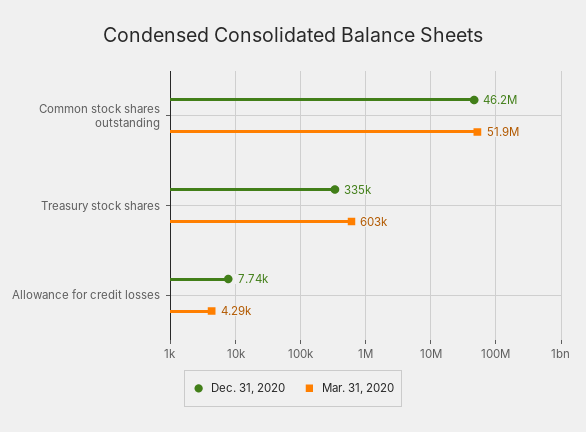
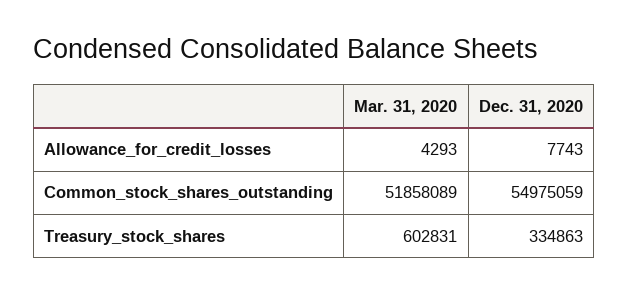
  {
    "Dec. 31, 2020": {
-     "Common stock shares outstanding": 46200000,
+     "Common stock shares outstanding": 54975059,
      "Treasury stock shares": 334863,
      "Allowance for credit losses": 7743
    },
    "Mar. 31, 2020": {
      "Common stock shares outstanding": 51858089,
      "Treasury stock shares": 602831,
      "Allowance for credit losses": 4293
    }
  }

